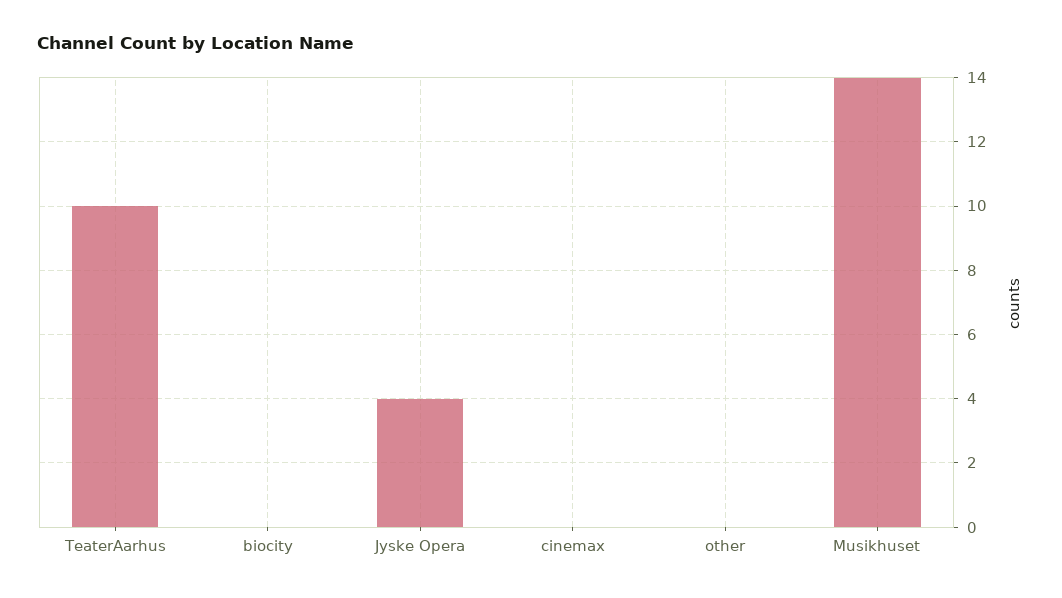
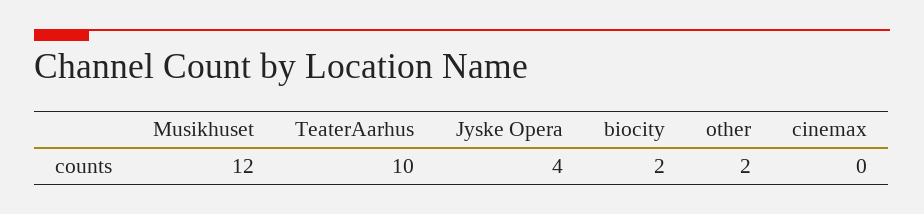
  {
    "TeaterAarhus": 10,
-   "biocity": 0,
+   "biocity": 2,
    "Jyske Opera": 4,
    "cinemax": 0,
-   "other": 0,
+   "other": 2,
-   "Musikhuset": 14
+   "Musikhuset": 12
  }

